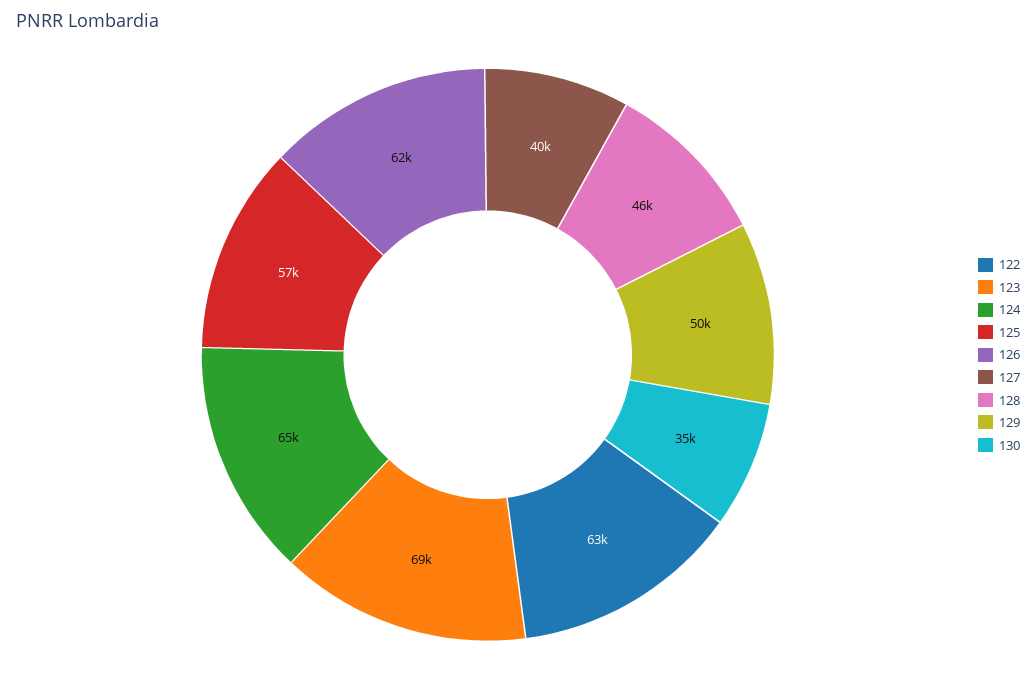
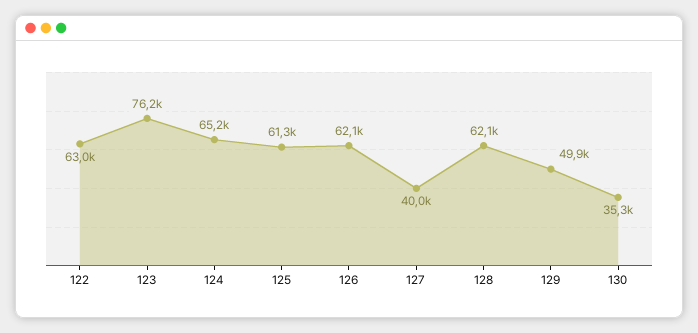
  {
    "122": 63000,
-   "123": 69000,
+   "123": 76200,
    "124": 65200,
-   "125": 57000,
+   "125": 61300,
    "126": 62100,
    "127": 40000,
-   "128": 46000,
+   "128": 62100,
    "129": 49900,
    "130": 35300
  }

